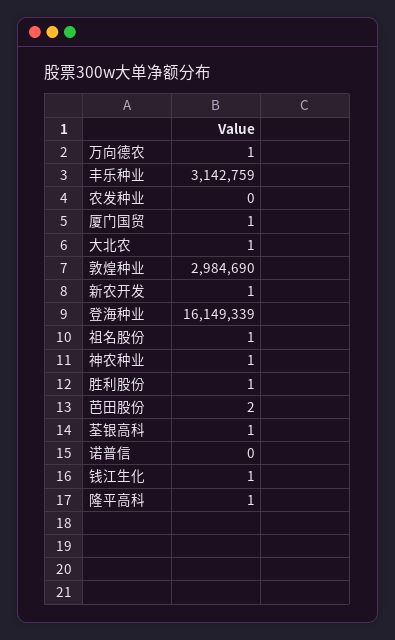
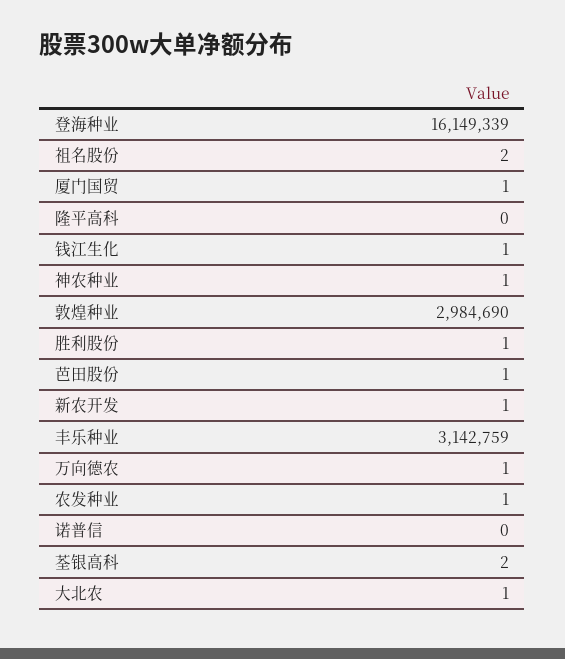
  {
    "万向德农": 1,
    "丰乐种业": 3142759,
-   "农发种业": 0,
+   "农发种业": 1,
    "厦门国贸": 1,
    "大北农": 1,
    "敦煌种业": 2984690,
    "新农开发": 1,
    "登海种业": 16149339,
-   "祖名股份": 1,
+   "祖名股份": 2,
    "神农种业": 1,
    "胜利股份": 1,
-   "芭田股份": 2,
+   "芭田股份": 1,
-   "荃银高科": 1,
+   "荃银高科": 2,
    "诺普信": 0,
    "钱江生化": 1,
-   "隆平高科": 1
+   "隆平高科": 0
  }

